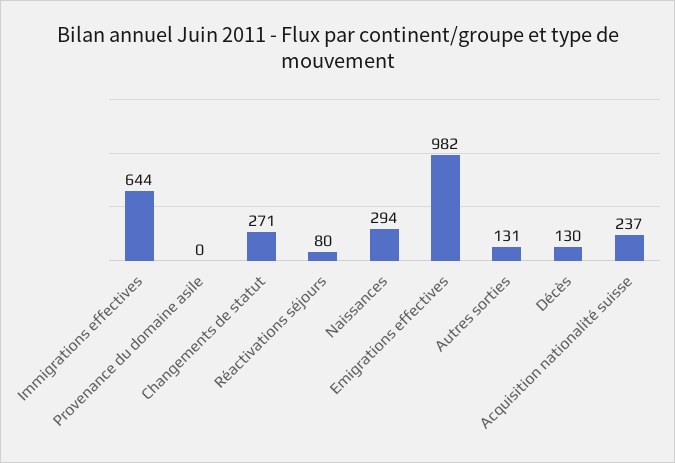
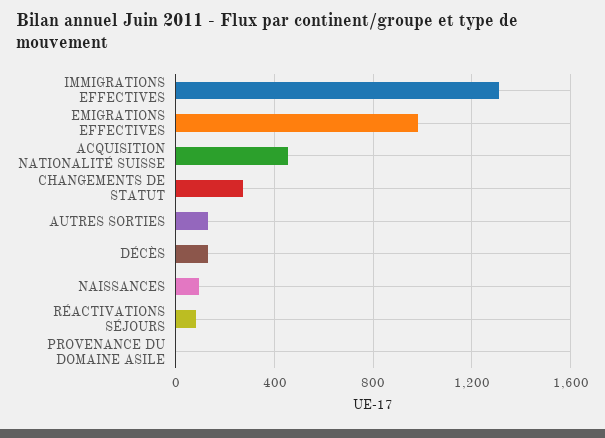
  {
-   "Immigrations effectives": 644,
+   "Immigrations effectives": 1300,
    "Provenance du domaine asile": 0,
    "Changements de statut": 271,
    "Réactivations séjours": 80,
-   "Naissances": 294,
+   "Naissances": 100,
    "Emigrations effectives": 982,
    "Autres sorties": 131,
    "Décès": 130,
-   "Acquisition nationalité suisse": 237
+   "Acquisition nationalité suisse": 450
  }

